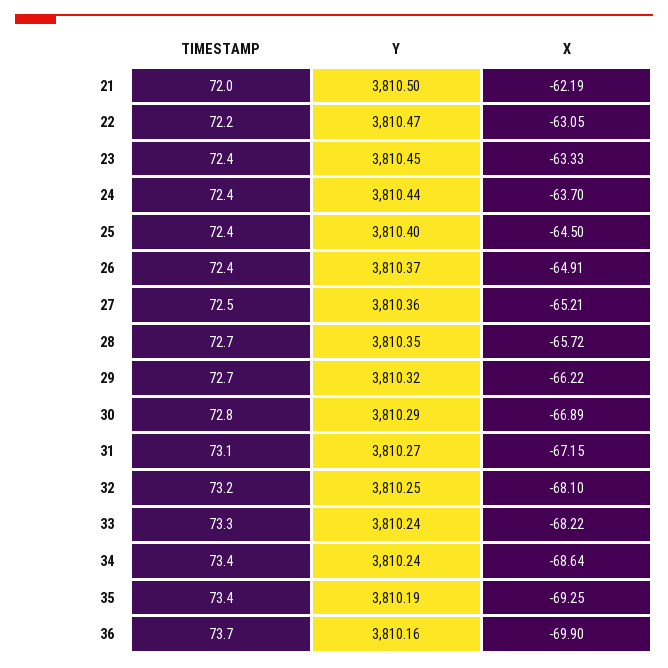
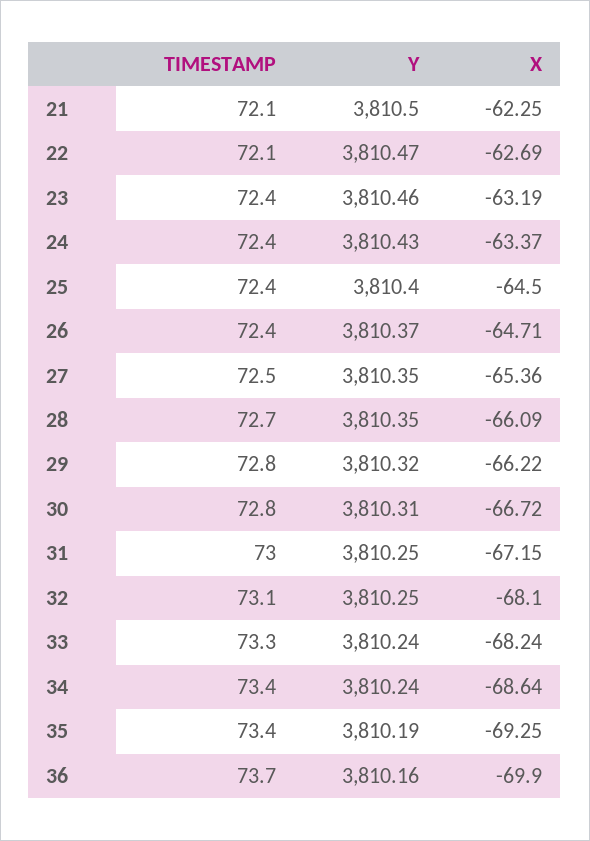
  {
    "TIMESTAMP": {
-     "21": 72,
+     "21": 72.1,
-     "22": 72.2,
+     "22": 72.1,
      "23": 72.4,
      "24": 72.4,
      "25": 72.4,
      "26": 72.4,
      "27": 72.5,
      "28": 72.7,
-     "29": 72.7,
+     "29": 72.8,
      "30": 72.8,
-     "31": 73.1,
+     "31": 73,
-     "32": 73.2,
+     "32": 73.1,
      "33": 73.3,
      "34": 73.4,
      "35": 73.4,
      "36": 73.7
    },
    "Y": {
      "21": 3810.5,
      "22": 3810.47,
-     "23": 3810.45,
+     "23": 3810.46,
-     "24": 3810.44,
+     "24": 3810.43,
      "25": 3810.4,
      "26": 3810.37,
-     "27": 3810.36,
+     "27": 3810.35,
      "28": 3810.35,
      "29": 3810.32,
-     "30": 3810.29,
+     "30": 3810.31,
-     "31": 3810.27,
+     "31": 3810.25,
      "32": 3810.25,
      "33": 3810.24,
      "34": 3810.24,
      "35": 3810.19,
      "36": 3810.16
    },
    "X": {
-     "21": -62.19,
+     "21": -62.25,
-     "22": -63.05,
+     "22": -62.69,
-     "23": -63.33,
+     "23": -63.19,
-     "24": -63.7,
+     "24": -63.37,
      "25": -64.5,
-     "26": -64.91,
+     "26": -64.71,
-     "27": -65.21,
+     "27": -65.36,
-     "28": -65.72,
+     "28": -66.09,
      "29": -66.22,
-     "30": -66.89,
+     "30": -66.72,
      "31": -67.15,
      "32": -68.1,
-     "33": -68.22,
+     "33": -68.24,
      "34": -68.64,
      "35": -69.25,
      "36": -69.9
    }
  }

